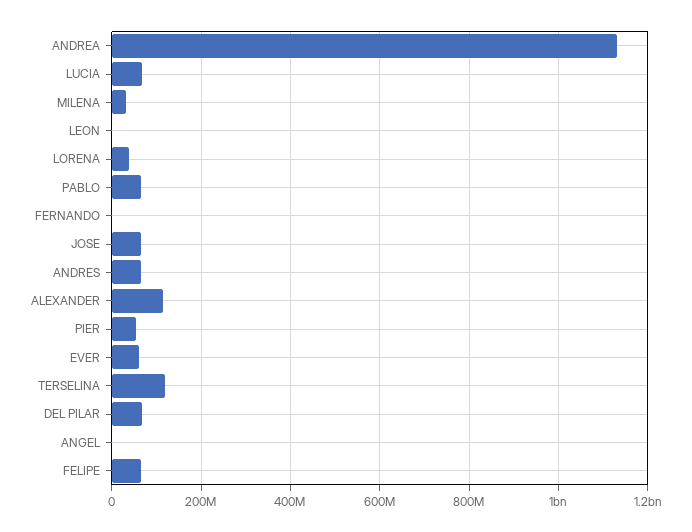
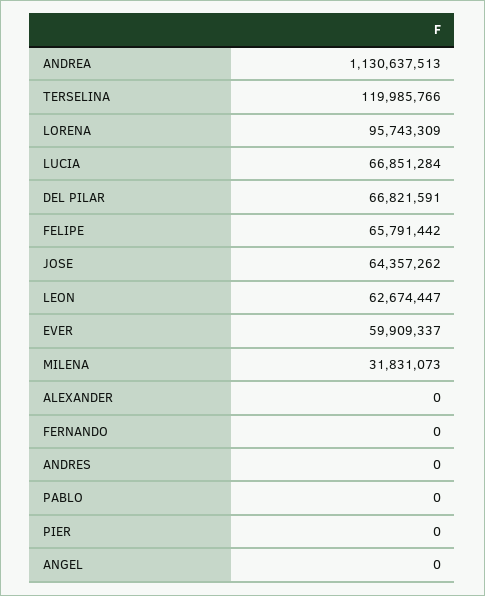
  {
    "ANDREA": 1130637513,
    "LUCIA": 66851284,
    "MILENA": 31831073,
-   "LEON": 0,
+   "LEON": 62674447,
-   "LORENA": 40000000,
+   "LORENA": 95743309,
-   "PABLO": 60000000,
+   "PABLO": 0,
    "FERNANDO": 0,
    "JOSE": 64357262,
-   "ANDRES": 60000000,
+   "ANDRES": 0,
-   "ALEXANDER": 120000000,
+   "ALEXANDER": 0,
-   "PIER": 60000000,
+   "PIER": 0,
    "EVER": 59909337,
    "TERSELINA": 119985766,
    "DEL PILAR": 66821591,
    "ANGEL": 0,
    "FELIPE": 65791442
  }

